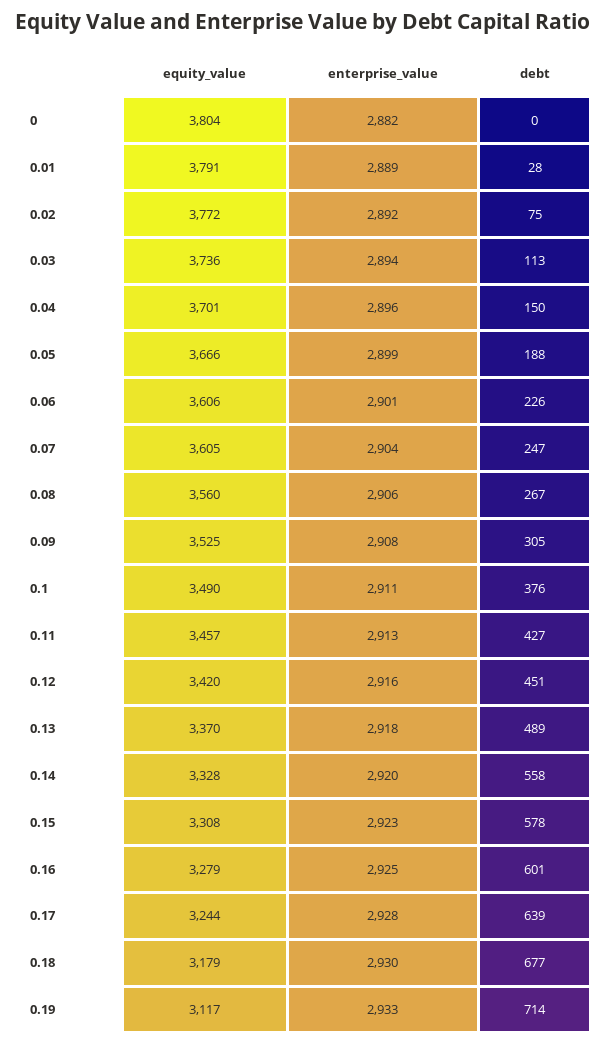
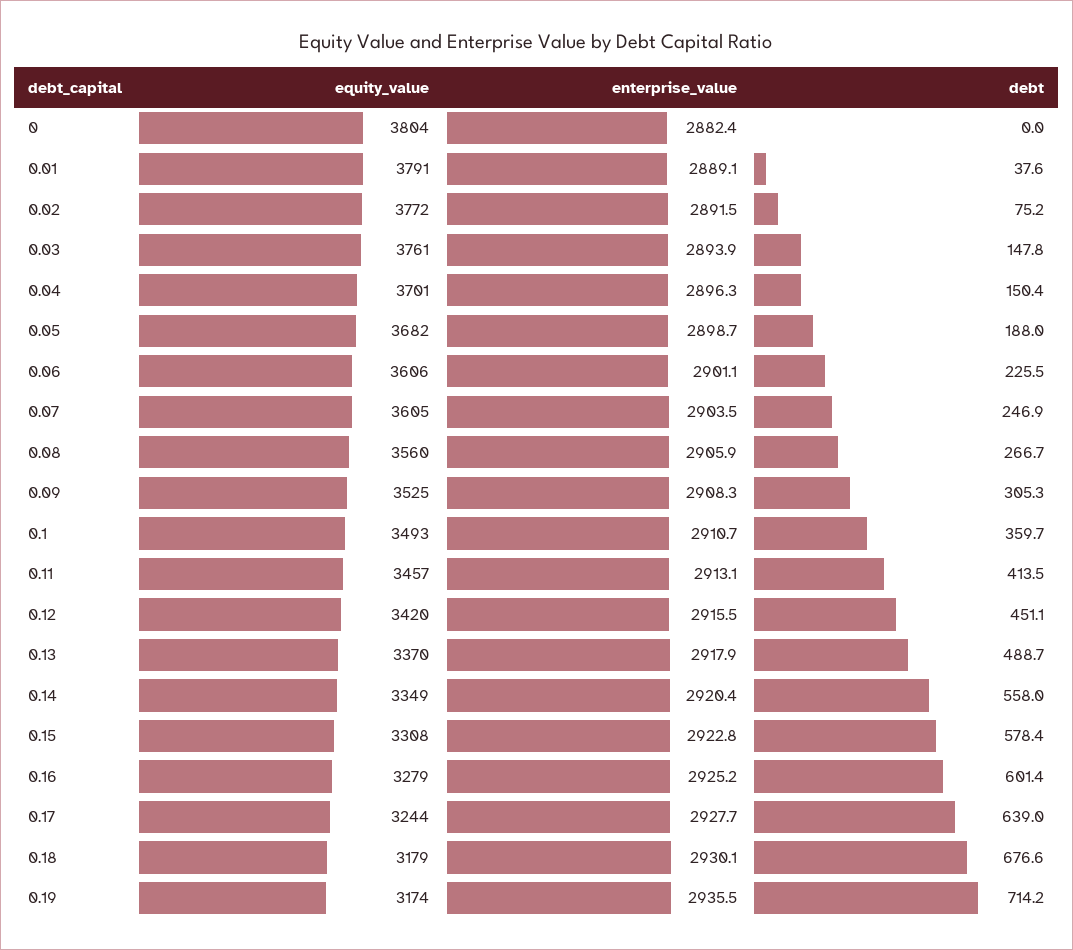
  {
    "equity_value": {
      "0": 3804,
      "0.01": 3791,
      "0.02": 3772,
-     "0.03": 3736,
+     "0.03": 3761,
      "0.04": 3701,
-     "0.05": 3666,
+     "0.05": 3682,
      "0.06": 3606,
      "0.07": 3605,
      "0.08": 3560,
      "0.09": 3525,
-     "0.1": 3490,
+     "0.1": 3493,
      "0.11": 3457,
      "0.12": 3420,
      "0.13": 3370,
-     "0.14": 3328,
+     "0.14": 3349,
      "0.15": 3308,
      "0.16": 3279,
      "0.17": 3244,
      "0.18": 3179,
-     "0.19": 3117
+     "0.19": 3174
    },
    "enterprise_value": {
      "0": 2882.4,
      "0.01": 2889.1,
      "0.02": 2891.5,
      "0.03": 2893.9,
      "0.04": 2896.3,
      "0.05": 2898.7,
      "0.06": 2901.1,
      "0.07": 2903.5,
      "0.08": 2905.9,
      "0.09": 2908.3,
      "0.1": 2910.7,
      "0.11": 2913.1,
      "0.12": 2915.5,
      "0.13": 2917.9,
      "0.14": 2920.4,
      "0.15": 2922.8,
      "0.16": 2925.2,
      "0.17": 2927.7,
      "0.18": 2930.1,
-     "0.19": 2933
+     "0.19": 2935.5
    },
    "debt": {
      "0": 0,
-     "0.01": 28,
+     "0.01": 37.6,
      "0.02": 75.2,
-     "0.03": 113,
+     "0.03": 147.8,
      "0.04": 150.4,
      "0.05": 188,
      "0.06": 225.5,
      "0.07": 246.9,
      "0.08": 266.7,
      "0.09": 305.3,
-     "0.1": 376,
+     "0.1": 359.7,
-     "0.11": 427,
+     "0.11": 413.5,
      "0.12": 451.1,
      "0.13": 488.7,
      "0.14": 558,
      "0.15": 578.4,
      "0.16": 601.4,
      "0.17": 639,
      "0.18": 676.6,
      "0.19": 714.2
    }
  }

